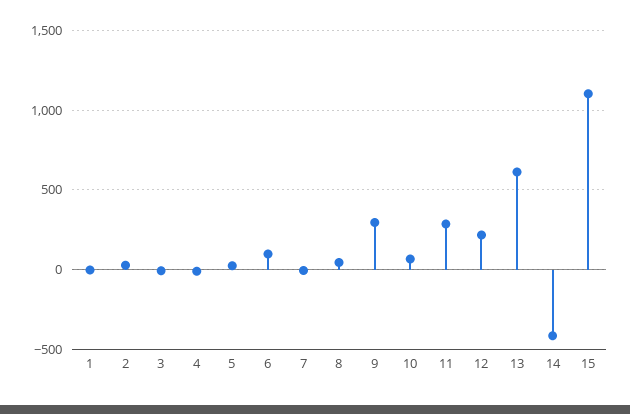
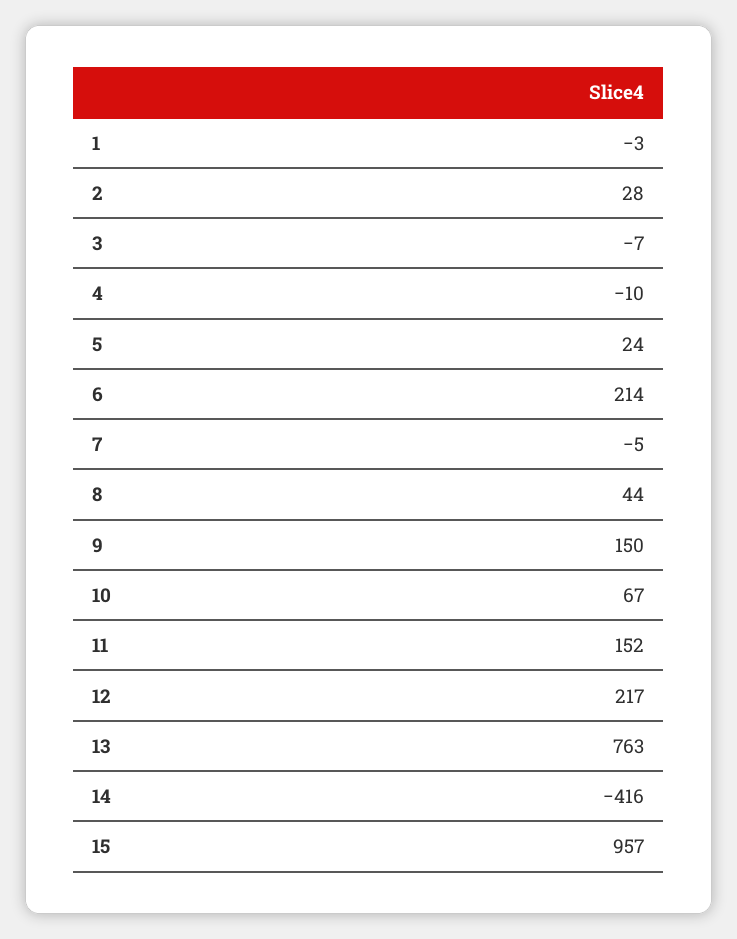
  {
    "1": -3,
    "2": 28,
    "3": -7,
    "4": -10,
    "5": 24,
-   "6": 100,
+   "6": 214,
    "7": -5,
    "8": 44,
-   "9": 300,
+   "9": 150,
    "10": 67,
-   "11": 300,
+   "11": 152,
    "12": 217,
-   "13": 600,
+   "13": 763,
    "14": -416,
-   "15": 1100
+   "15": 957
  }

